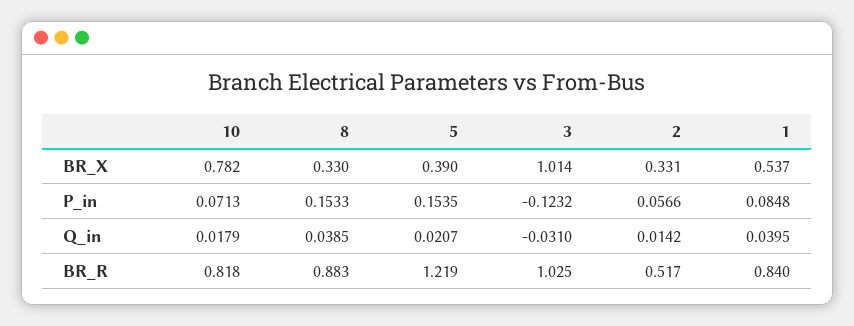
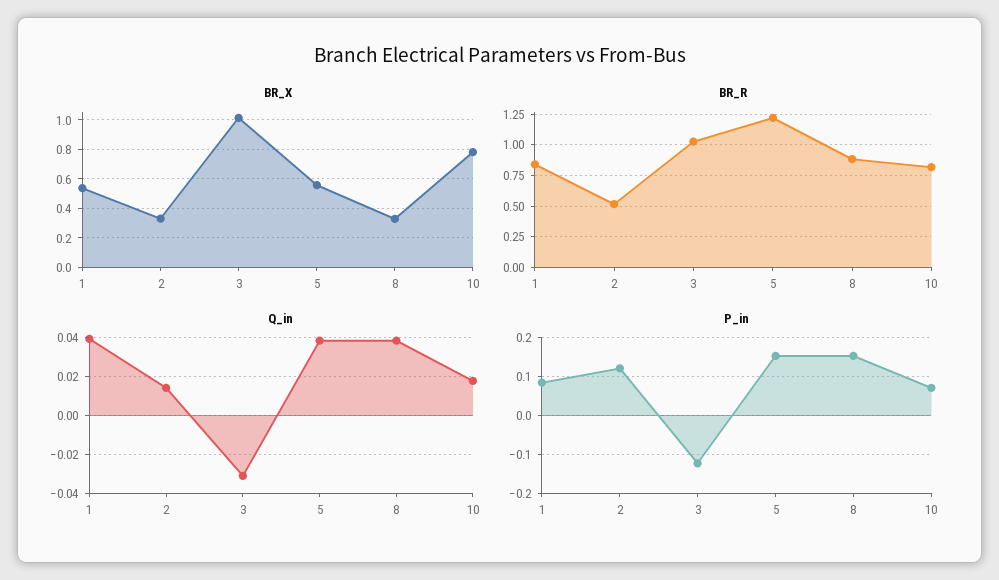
  {
    "BR_X": {
      "10": 0.782,
      "8": 0.33,
-     "5": 0.39,
+     "5": 0.55,
      "3": 1.014,
      "2": 0.331,
      "1": 0.537
    },
    "P_in": {
      "10": 0.0713,
      "8": 0.1533,
      "5": 0.1535,
      "3": -0.1232,
-     "2": 0.0566,
+     "2": 0.12,
      "1": 0.0848
    },
    "Q_in": {
      "10": 0.0179,
      "8": 0.0385,
-     "5": 0.0207,
+     "5": 0.04,
      "3": -0.031,
      "2": 0.0142,
      "1": 0.0395
    },
    "BR_R": {
      "10": 0.818,
      "8": 0.883,
      "5": 1.219,
      "3": 1.025,
      "2": 0.517,
      "1": 0.84
    }
  }

